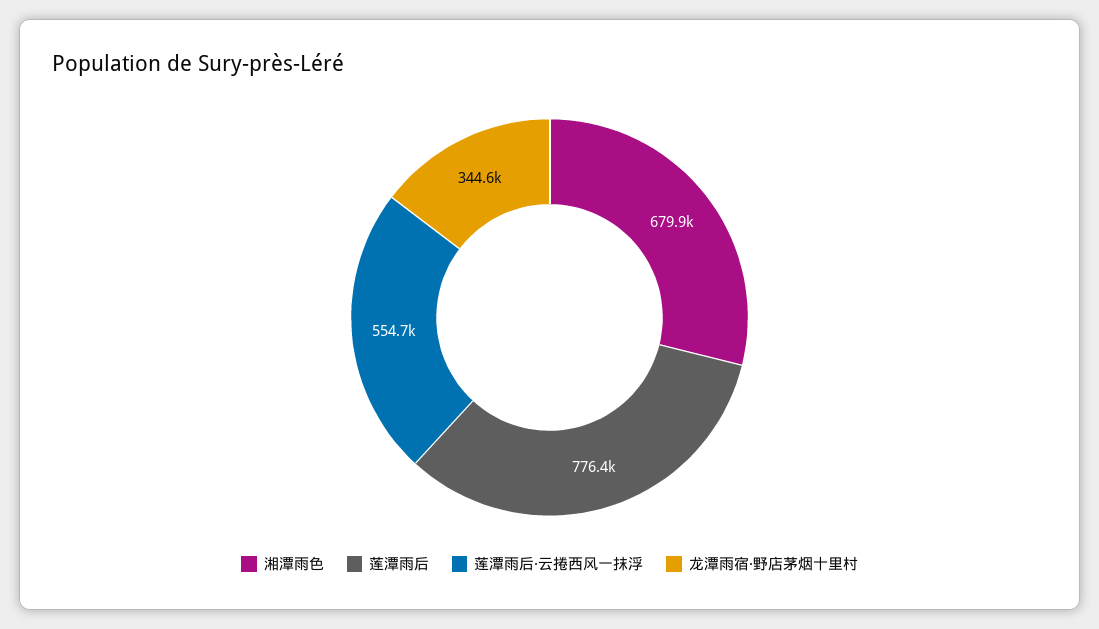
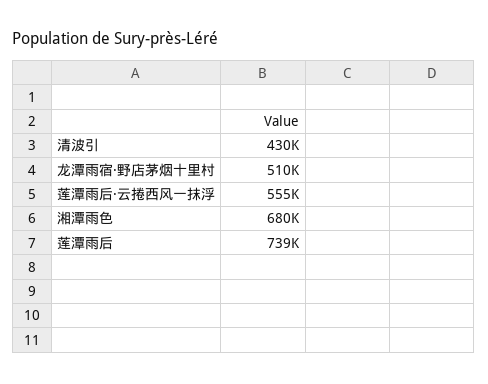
  {
    "湘潭雨色": 679900,
-   "莲潭雨后": 776400,
+   "莲潭雨后": 739000,
    "莲潭雨后·云捲西风一抹浮": 554700,
-   "龙潭雨宿·野店茅烟十里村": 344600
+   "龙潭雨宿·野店茅烟十里村": 510000,
+   "清波引": 430000
  }

